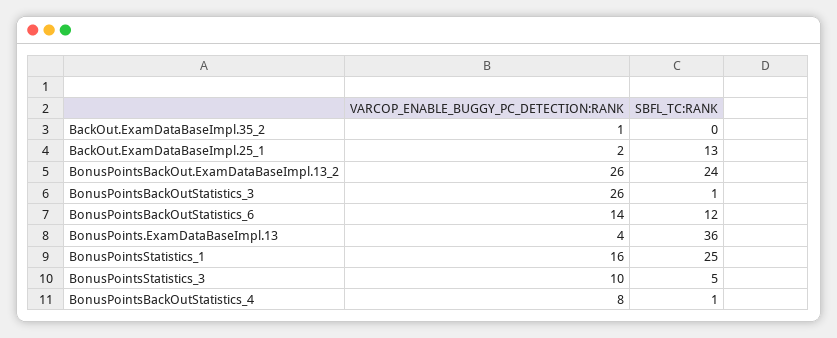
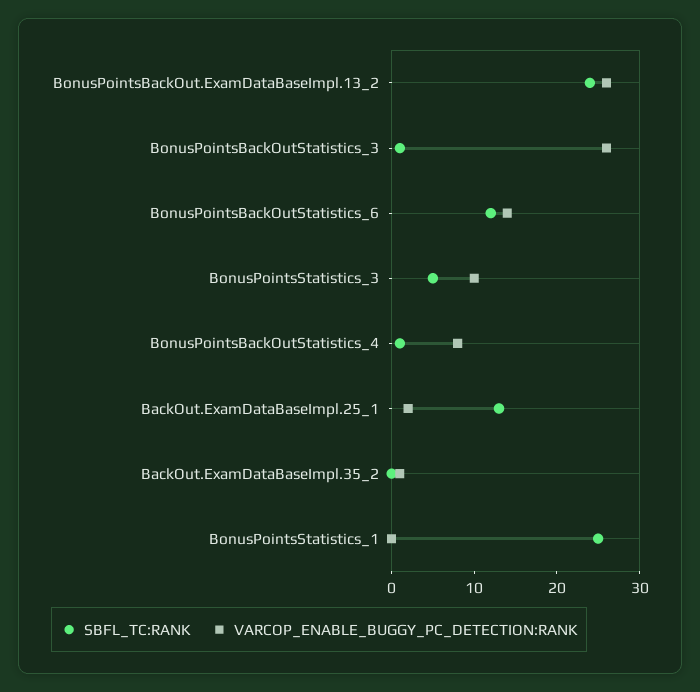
  {
    "VARCOP_ENABLE_BUGGY_PC_DETECTION:RANK": {
      "BackOut.ExamDataBaseImpl.35_2": 1,
      "BackOut.ExamDataBaseImpl.25_1": 2,
      "BonusPointsBackOut.ExamDataBaseImpl.13_2": 26,
      "BonusPointsBackOutStatistics_3": 26,
      "BonusPointsBackOutStatistics_6": 14,
-     "BonusPoints.ExamDataBaseImpl.13": 4,
-     "BonusPointsStatistics_1": 16,
+     "BonusPointsStatistics_1": 0,
      "BonusPointsStatistics_3": 10,
      "BonusPointsBackOutStatistics_4": 8
    },
    "SBFL_TC:RANK": {
      "BackOut.ExamDataBaseImpl.35_2": 0,
      "BackOut.ExamDataBaseImpl.25_1": 13,
      "BonusPointsBackOut.ExamDataBaseImpl.13_2": 24,
      "BonusPointsBackOutStatistics_3": 1,
      "BonusPointsBackOutStatistics_6": 12,
-     "BonusPoints.ExamDataBaseImpl.13": 36,
      "BonusPointsStatistics_1": 25,
      "BonusPointsStatistics_3": 5,
      "BonusPointsBackOutStatistics_4": 1
    }
  }

